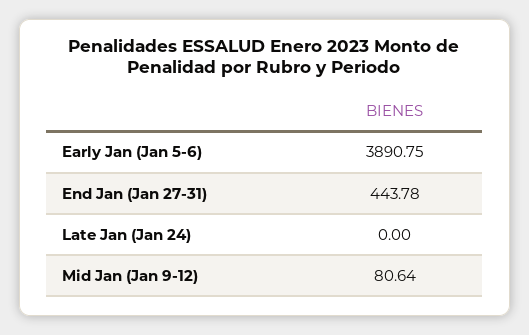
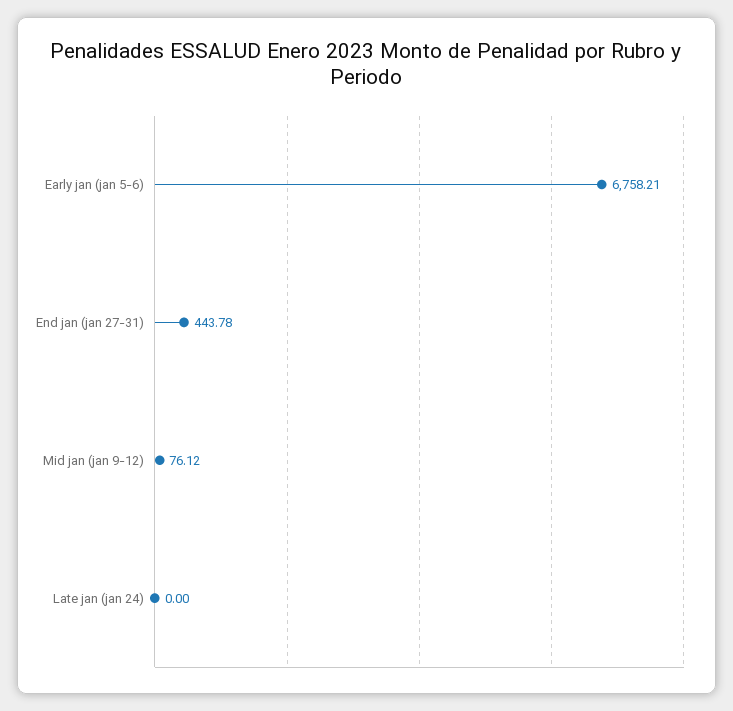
  {
-   "Early Jan (Jan 5-6)": 3890.75,
+   "Early Jan (Jan 5-6)": 6758.21,
    "End Jan (Jan 27-31)": 443.78,
    "Late Jan (Jan 24)": 0,
-   "Mid Jan (Jan 9-12)": 80.64
+   "Mid Jan (Jan 9-12)": 76.12
  }

